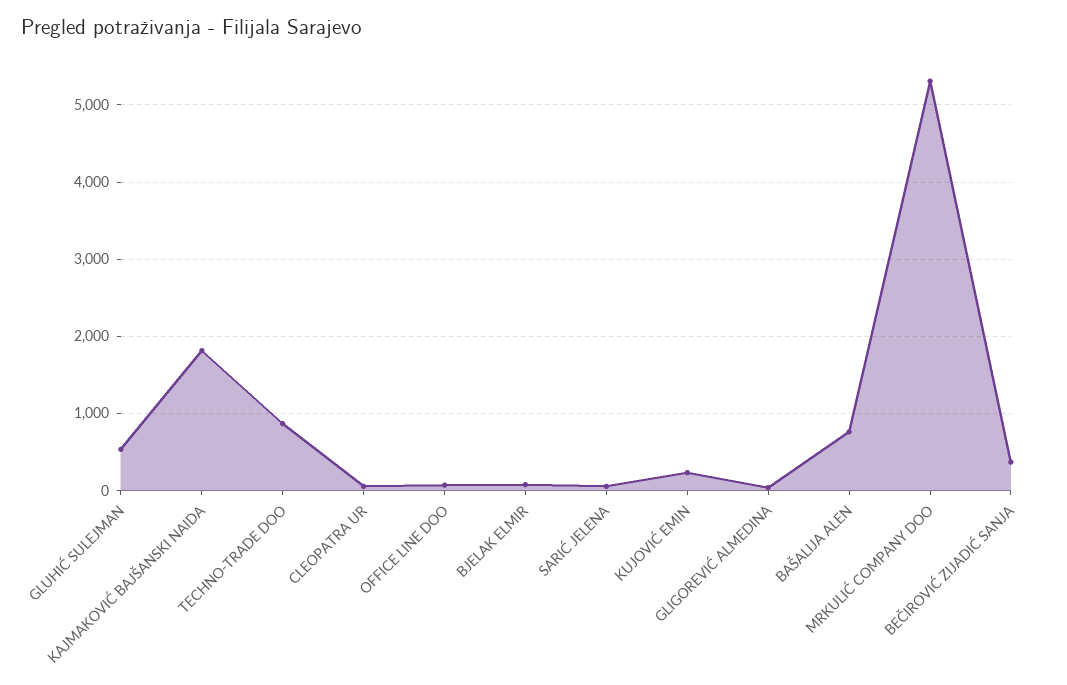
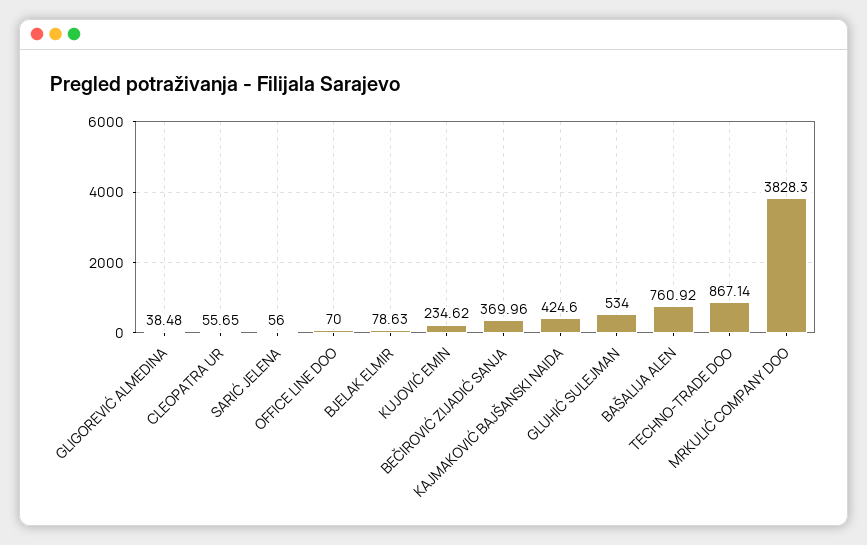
  {
    "GLUHIĆ SULEJMAN": 534,
-   "KAJMAKOVIĆ BAJŠANSKI NAIDA": 1800,
+   "KAJMAKOVIĆ BAJŠANSKI NAIDA": 424.6,
    "TECHNO-TRADE DOO": 867.14,
    "CLEOPATRA UR": 55.65,
    "OFFICE LINE DOO": 70,
    "BJELAK ELMIR": 78.63,
    "SARIĆ JELENA": 56,
    "KUJOVIĆ EMIN": 234.62,
    "GLIGOREVIĆ ALMEDINA": 38.48,
    "BAŠALIJA ALEN": 760.92,
-   "MRKULIĆ COMPANY DOO": 5300,
+   "MRKULIĆ COMPANY DOO": 3828.3,
    "BEČIROVIĆ ZIJADIĆ SANJA": 369.96
  }

